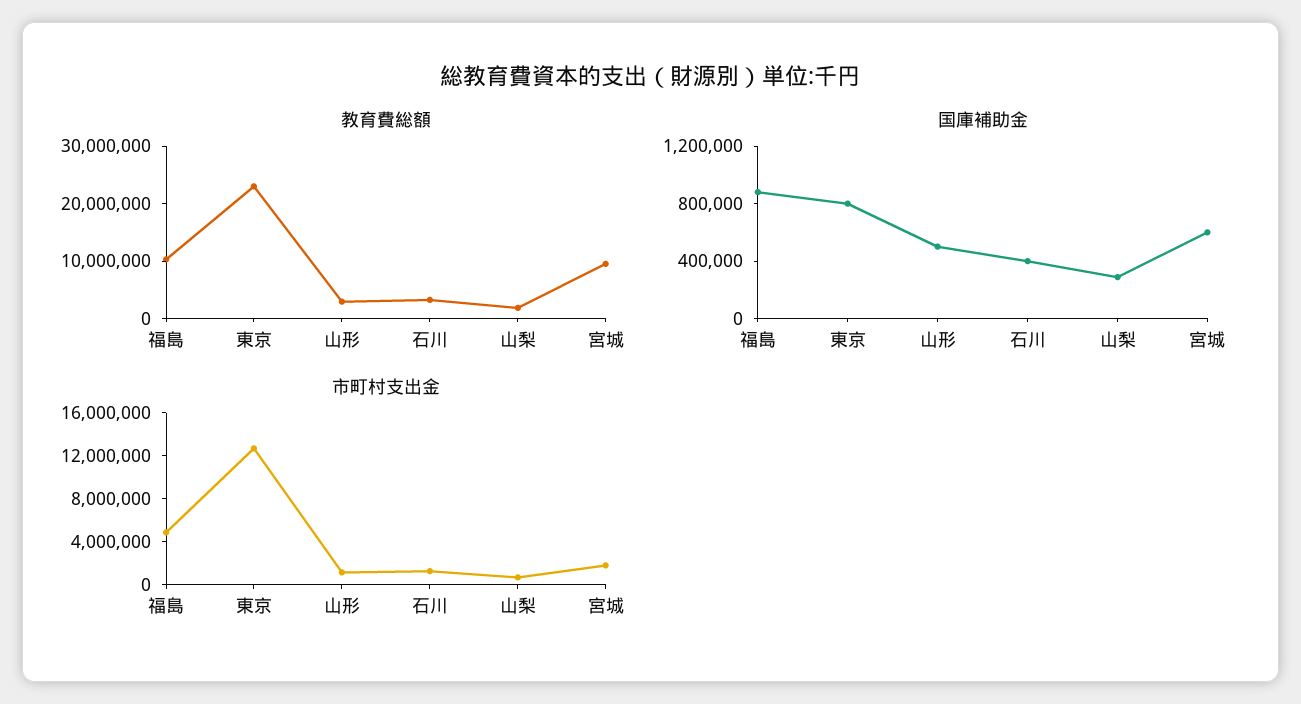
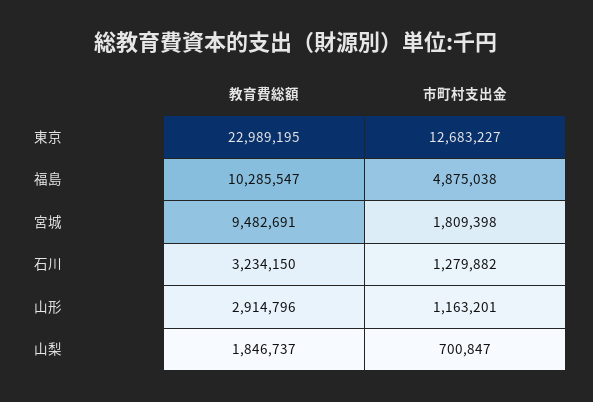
  {
    "教育費総額": {
      "福島": 10285547,
      "東京": 22989195,
      "山形": 2914796,
      "石川": 3234150,
      "山梨": 1846737,
      "宮城": 9482691
    },
-   "国庫補助金": {
-     "福島": 900000,
-     "東京": 800000,
-     "山形": 500000,
-     "石川": 400000,
-     "山梨": 300000,
-     "宮城": 600000
-   },
    "市町村支出金": {
      "福島": 4875038,
      "東京": 12683227,
      "山形": 1163201,
      "石川": 1279882,
      "山梨": 700847,
      "宮城": 1809398
    }
  }

